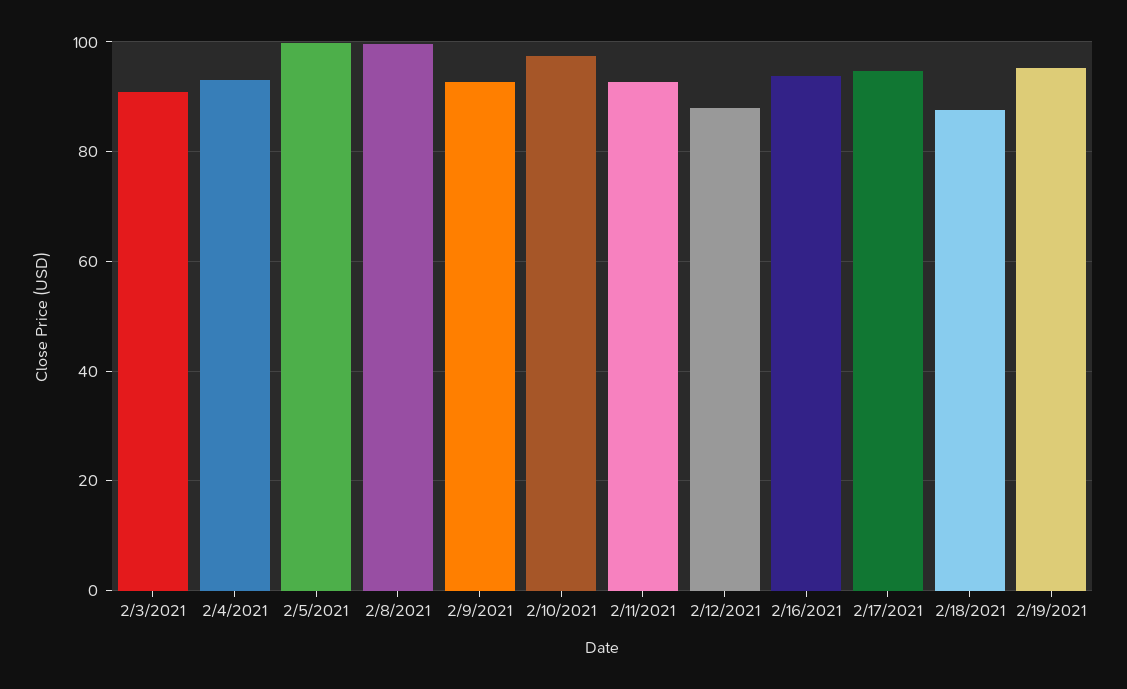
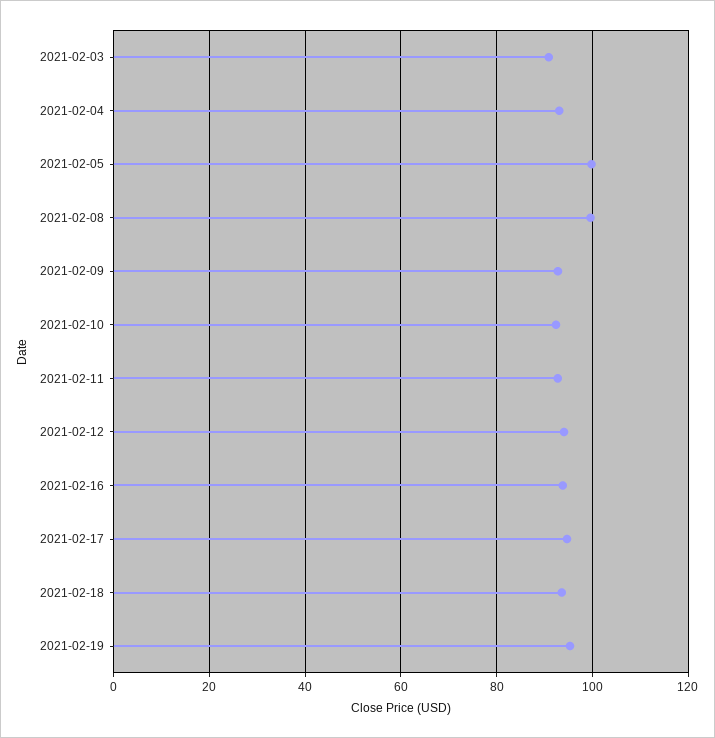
  {
    "2/3/2021": 90,
    "2/4/2021": 94,
    "2/5/2021": 100,
    "2/8/2021": 100,
    "2/9/2021": 92,
-   "2/10/2021": 98,
+   "2/10/2021": 92,
    "2/11/2021": 92,
-   "2/12/2021": 88,
+   "2/12/2021": 94,
    "2/16/2021": 94,
    "2/17/2021": 94,
-   "2/18/2021": 88,
+   "2/18/2021": 94,
    "2/19/2021": 96
  }

